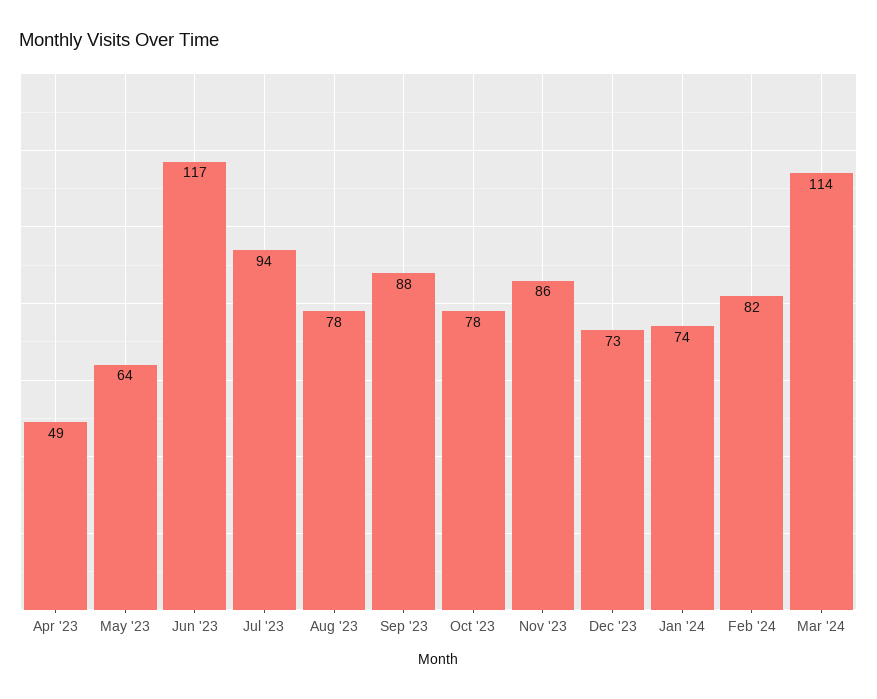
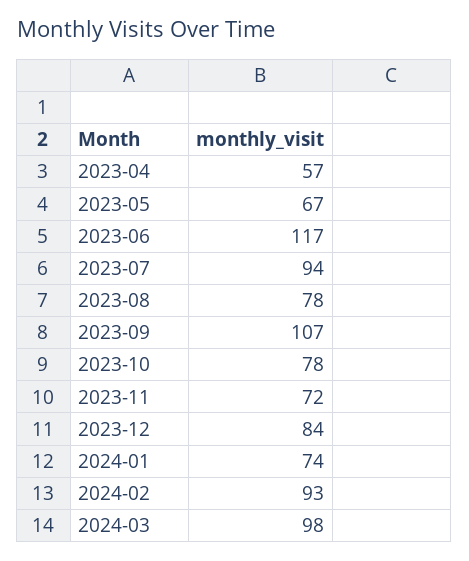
  {
-   "Apr '23": 49,
+   "Apr '23": 57,
-   "May '23": 64,
+   "May '23": 67,
    "Jun '23": 117,
    "Jul '23": 94,
    "Aug '23": 78,
-   "Sep '23": 88,
+   "Sep '23": 107,
    "Oct '23": 78,
-   "Nov '23": 86,
+   "Nov '23": 72,
-   "Dec '23": 73,
+   "Dec '23": 84,
    "Jan '24": 74,
-   "Feb '24": 82,
+   "Feb '24": 93,
-   "Mar '24": 114
+   "Mar '24": 98
  }

